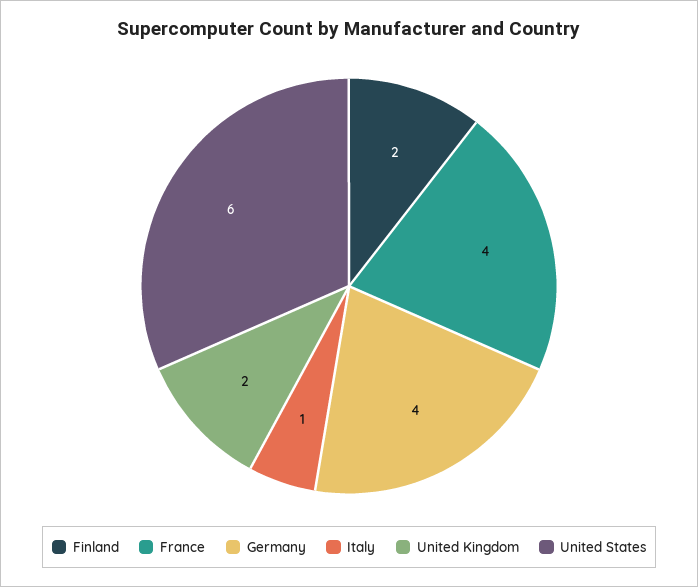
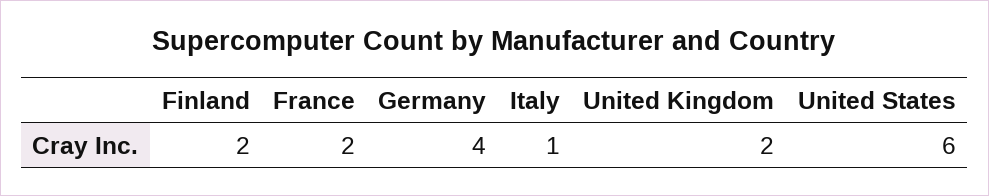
  {
    "Finland": 2,
-   "France": 4,
+   "France": 2,
    "Germany": 4,
    "Italy": 1,
    "United Kingdom": 2,
    "United States": 6
  }

